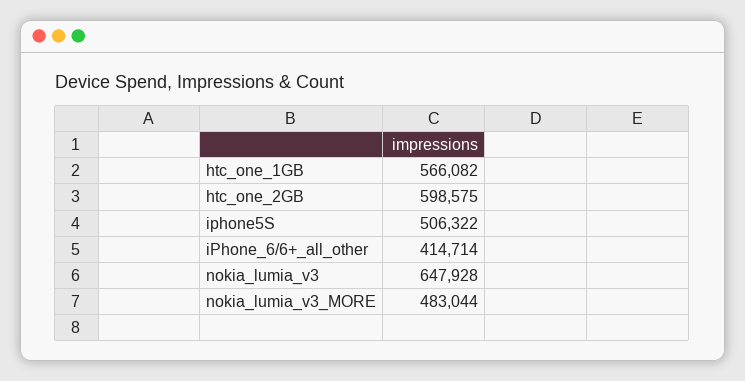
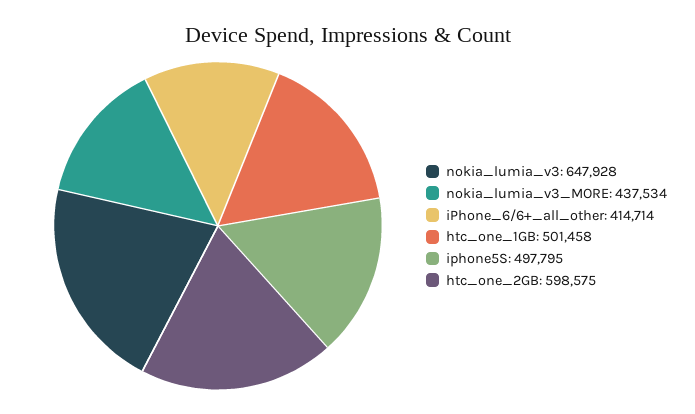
  {
-   "htc_one_1GB": 566082,
+   "htc_one_1GB": 501458,
    "htc_one_2GB": 598575,
-   "iphone5S": 506322,
+   "iphone5S": 497795,
    "iPhone_6/6+_all_other": 414714,
    "nokia_lumia_v3": 647928,
-   "nokia_lumia_v3_MORE": 483044
+   "nokia_lumia_v3_MORE": 437534
  }

